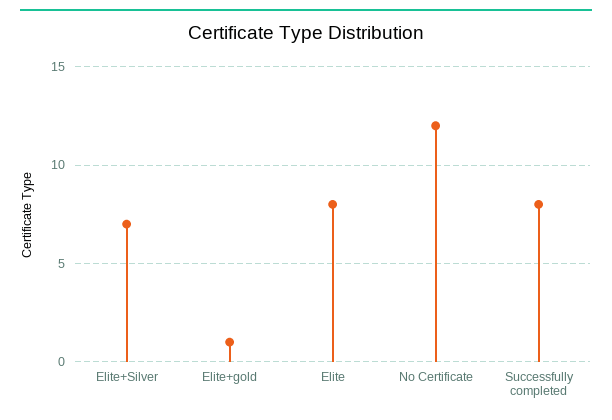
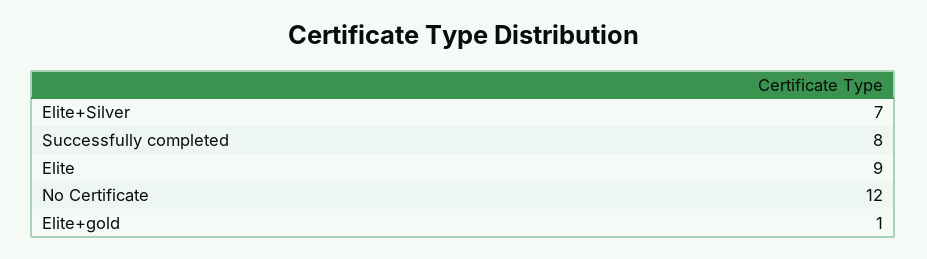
  {
    "Elite+Silver": 7,
    "Elite+gold": 1,
-   "Elite": 8,
+   "Elite": 9,
    "No Certificate": 12,
    "Successfully completed": 8
  }

